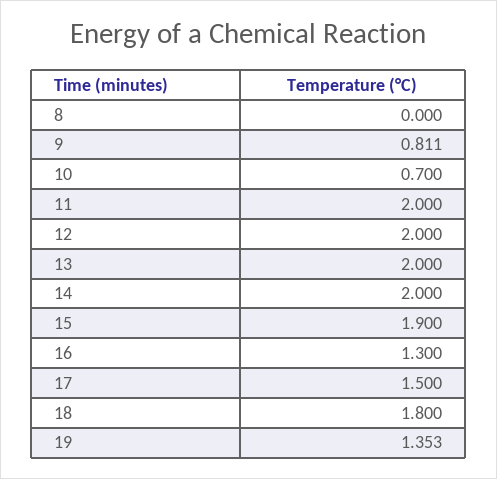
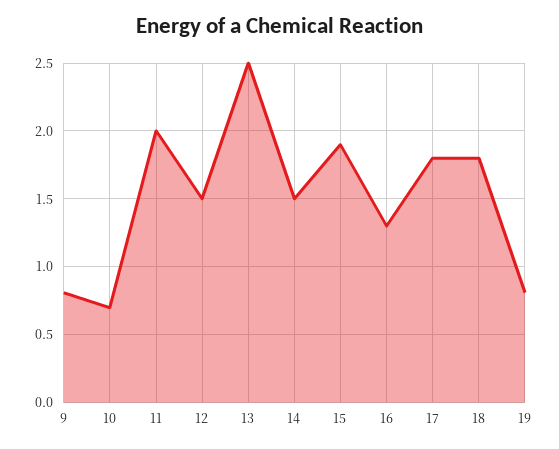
  {
-   "8": 0,
    "9": 0.811,
    "10": 0.7,
    "11": 2,
-   "12": 2,
+   "12": 1.5,
-   "13": 2,
+   "13": 2.5,
-   "14": 2,
+   "14": 1.5,
    "15": 1.9,
    "16": 1.3,
-   "17": 1.5,
+   "17": 1.8,
    "18": 1.8,
-   "19": 1.353
+   "19": 0.8
  }

